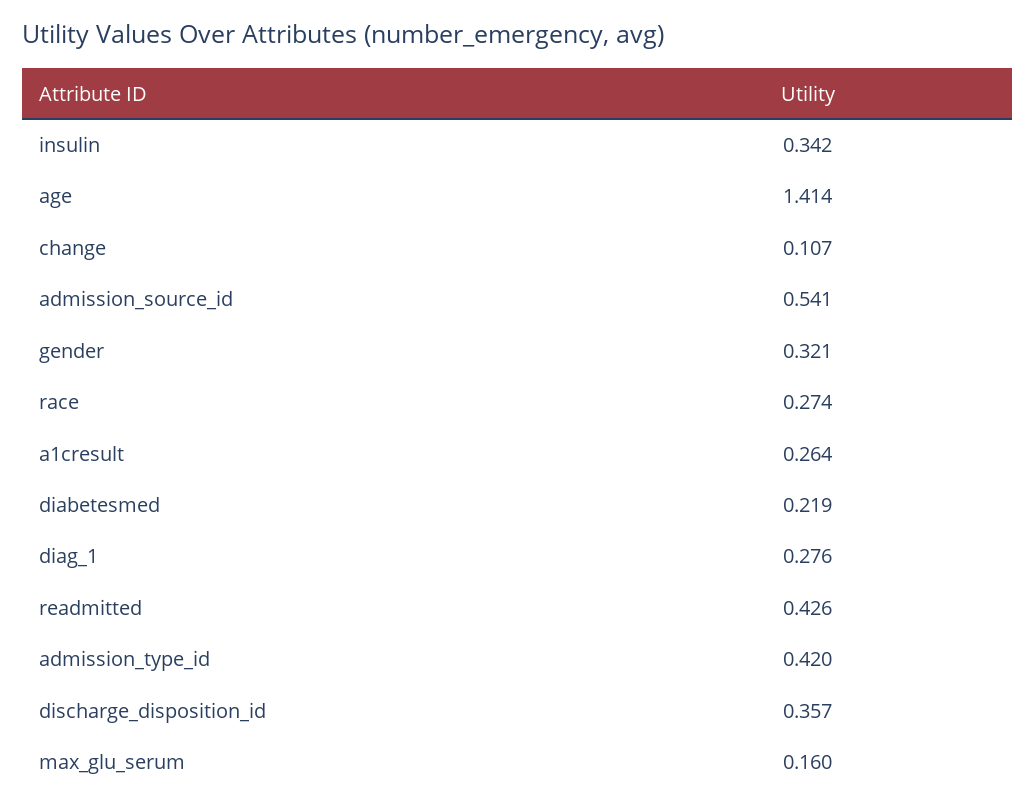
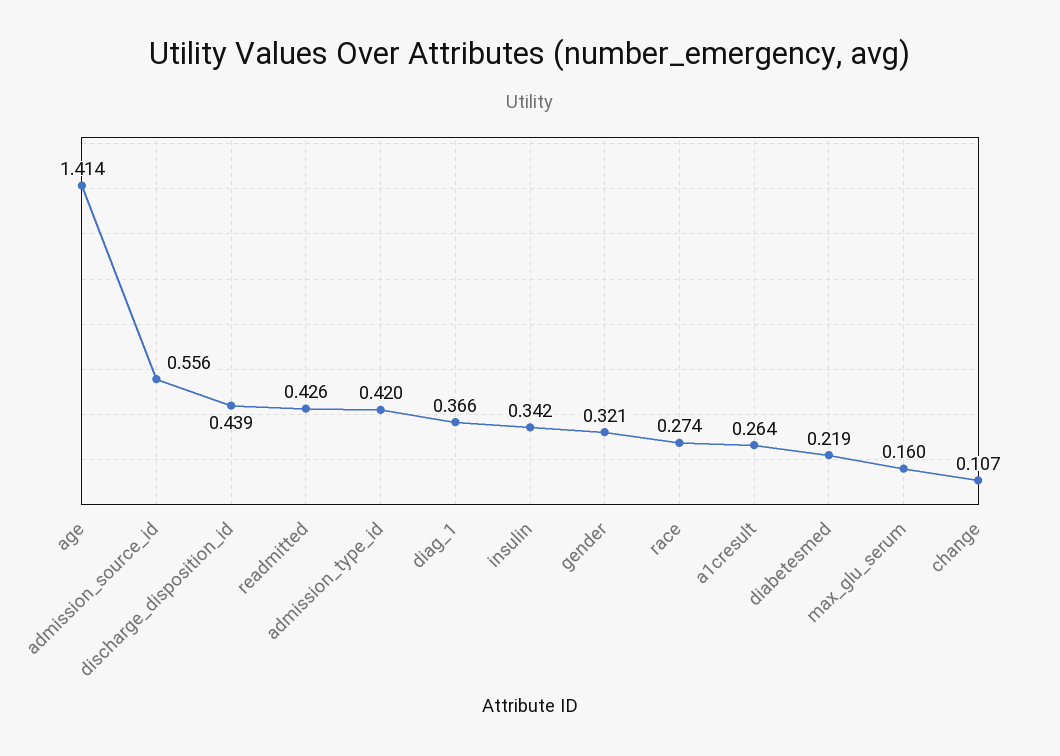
  {
    "insulin": 0.342,
    "age": 1.414,
    "change": 0.107,
-   "admission_source_id": 0.541,
+   "admission_source_id": 0.556,
    "gender": 0.321,
    "race": 0.274,
    "a1cresult": 0.264,
    "diabetesmed": 0.219,
-   "diag_1": 0.276,
+   "diag_1": 0.366,
    "readmitted": 0.426,
    "admission_type_id": 0.42,
-   "discharge_disposition_id": 0.357,
+   "discharge_disposition_id": 0.439,
    "max_glu_serum": 0.16
  }

